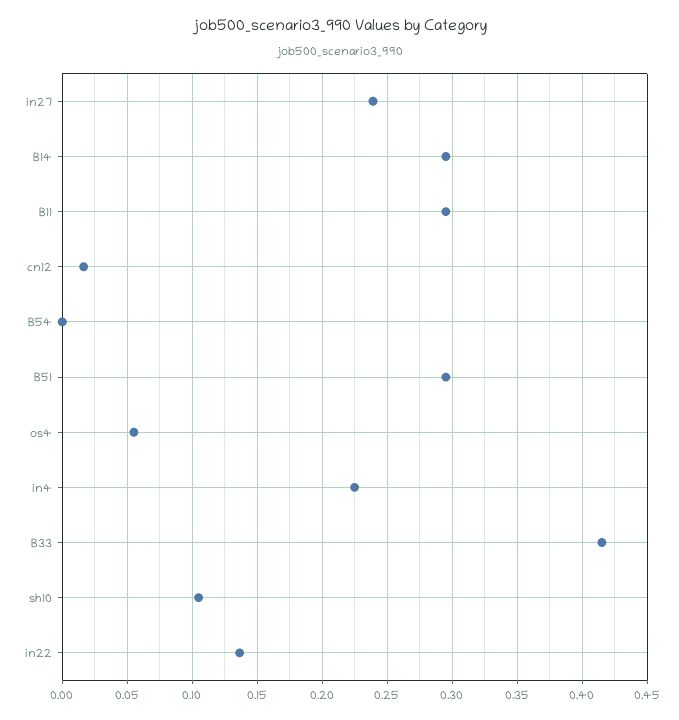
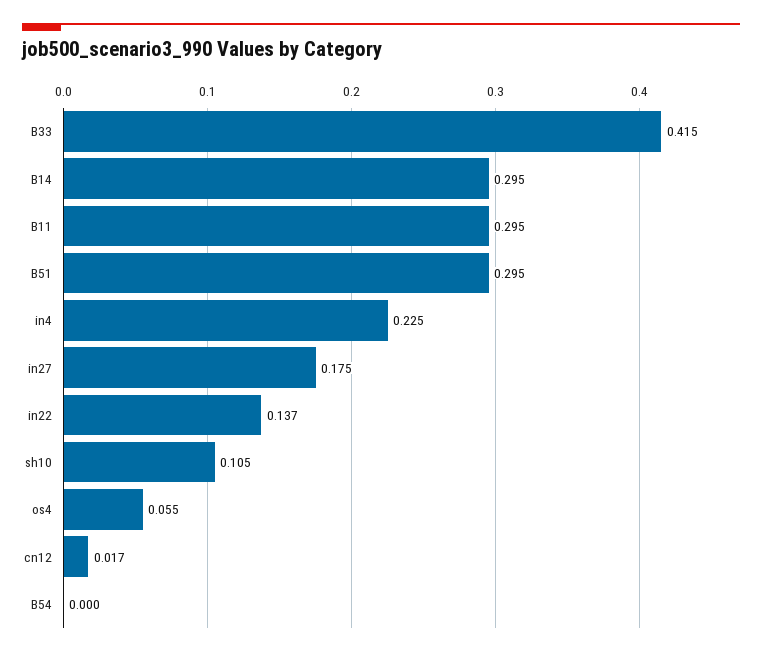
  {
-   "in27": 0.24,
+   "in27": 0.175,
    "B14": 0.295,
    "B11": 0.295,
    "cn12": 0.017,
    "B54": 0,
    "B51": 0.295,
    "os4": 0.055,
    "in4": 0.225,
    "B33": 0.415,
    "sh10": 0.105,
    "in22": 0.137
  }

